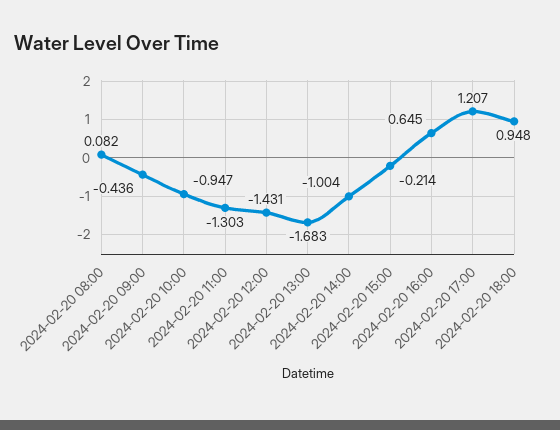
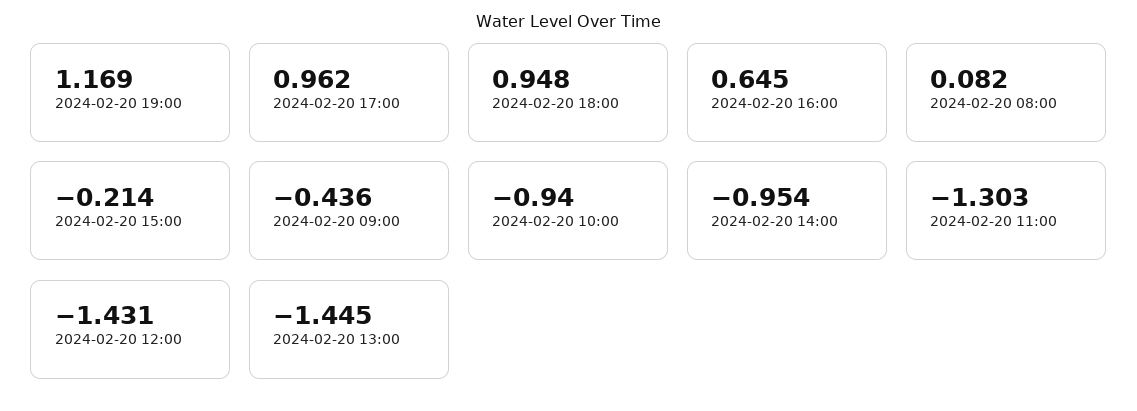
  {
    "2024-02-20 08:00": 0.082,
    "2024-02-20 09:00": -0.436,
-   "2024-02-20 10:00": -0.947,
+   "2024-02-20 10:00": -0.94,
    "2024-02-20 11:00": -1.303,
    "2024-02-20 12:00": -1.431,
-   "2024-02-20 13:00": -1.683,
+   "2024-02-20 13:00": -1.445,
-   "2024-02-20 14:00": -1.004,
+   "2024-02-20 14:00": -0.954,
    "2024-02-20 15:00": -0.214,
    "2024-02-20 16:00": 0.645,
-   "2024-02-20 17:00": 1.207,
+   "2024-02-20 17:00": 0.962,
-   "2024-02-20 18:00": 0.948
+   "2024-02-20 18:00": 0.948,
+   "2024-02-20 19:00": 1.169
  }

